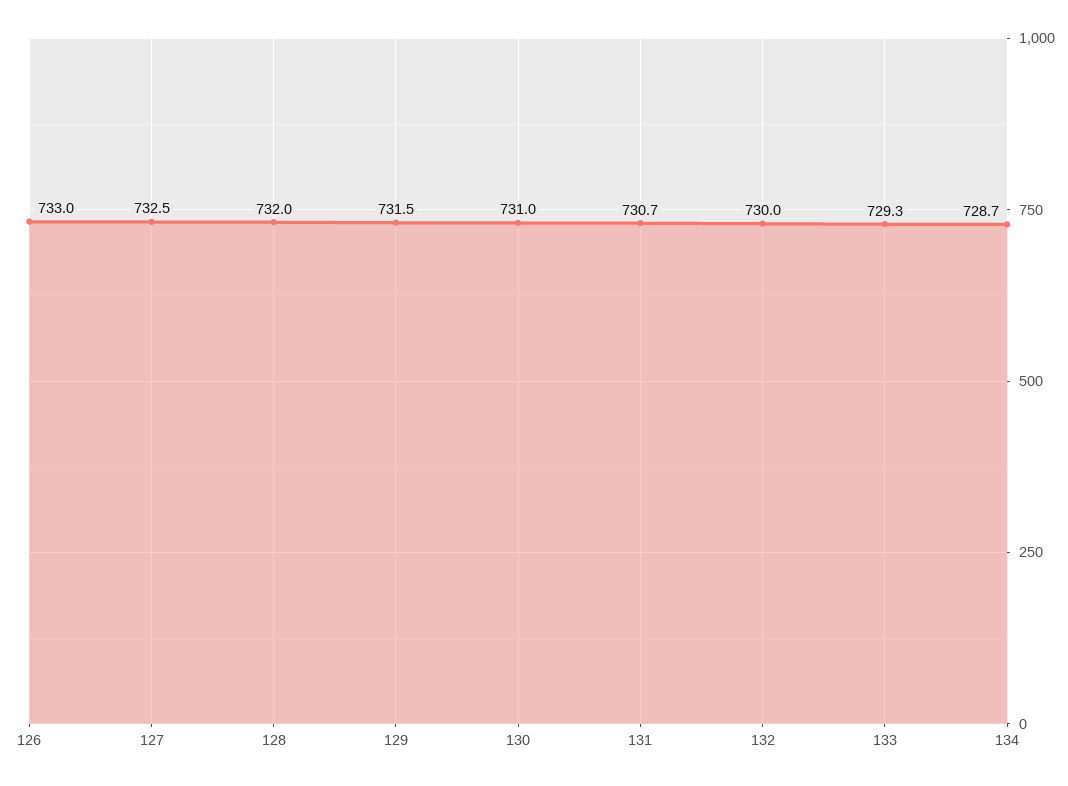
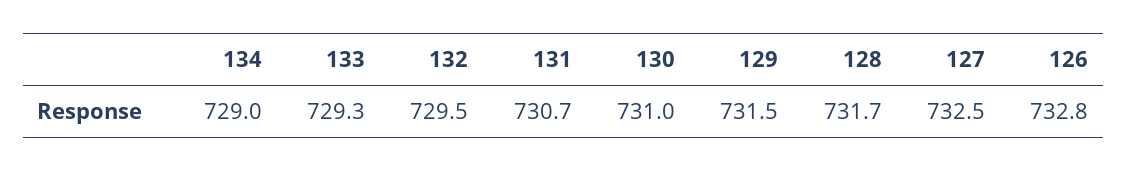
  {
-   "126": 733,
+   "126": 732.8,
    "127": 732.5,
-   "128": 732,
+   "128": 731.7,
    "129": 731.5,
    "130": 731,
    "131": 730.7,
-   "132": 730,
+   "132": 729.5,
    "133": 729.3,
-   "134": 728.7
+   "134": 729
  }

